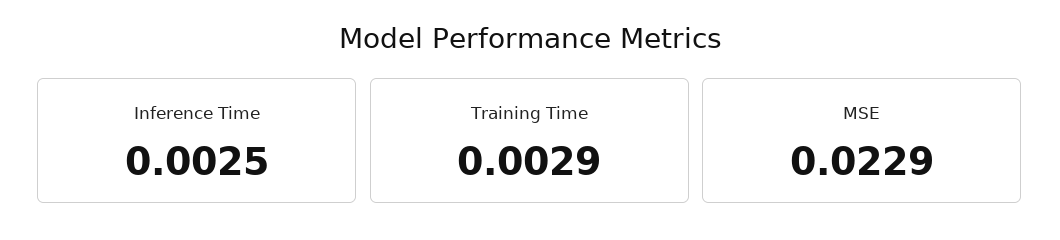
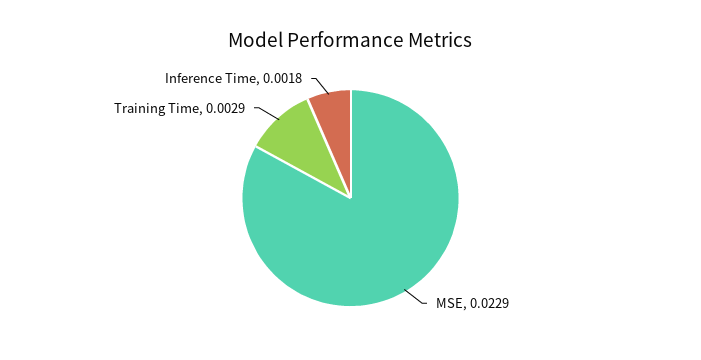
  {
-   "Inference Time": 0.0025,
+   "Inference Time": 0.0018,
    "Training Time": 0.0029,
    "MSE": 0.0229
  }

